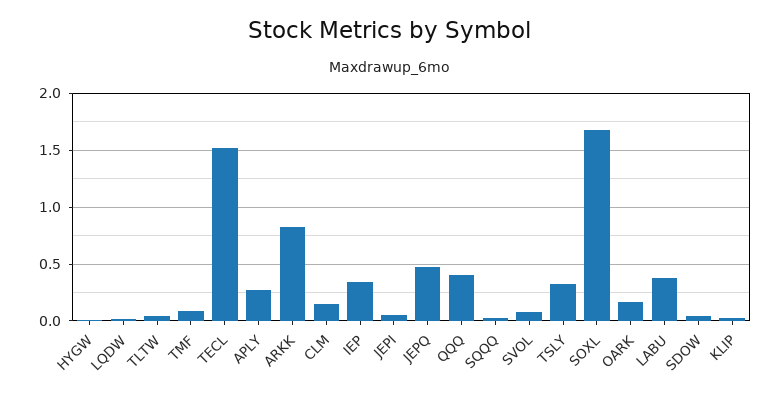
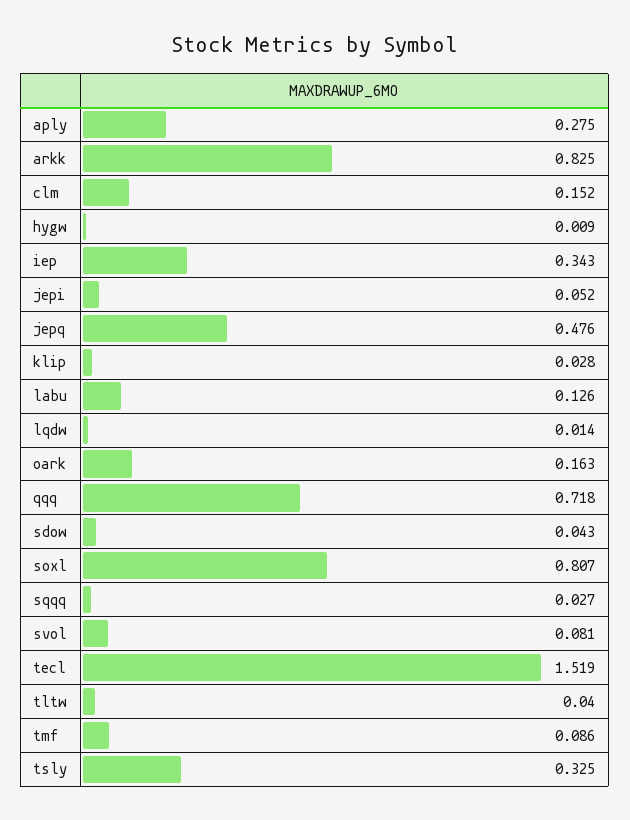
  {
    "HYGW": 0.009,
    "LQDW": 0.014,
    "TLTW": 0.04,
    "TMF": 0.086,
    "TECL": 1.519,
    "APLY": 0.275,
    "ARKK": 0.825,
    "CLM": 0.152,
    "IEP": 0.343,
    "JEPI": 0.052,
    "JEPQ": 0.476,
-   "QQQ": 0.4,
+   "QQQ": 0.718,
    "SQQQ": 0.027,
    "SVOL": 0.081,
    "TSLY": 0.325,
-   "SOXL": 1.7,
+   "SOXL": 0.807,
    "OARK": 0.163,
-   "LABU": 0.4,
+   "LABU": 0.126,
    "SDOW": 0.043,
    "KLIP": 0.028
  }

